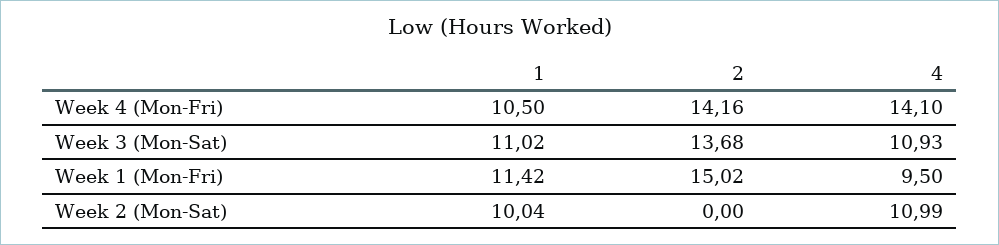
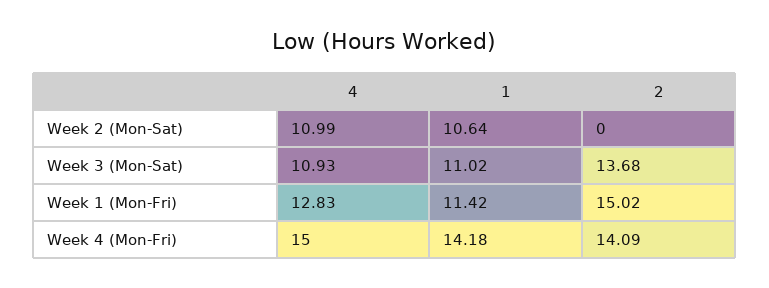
  {
    "1": {
-     "Week 4 (Mon-Fri)": 10.5,
+     "Week 4 (Mon-Fri)": 14.18,
      "Week 3 (Mon-Sat)": 11.02,
      "Week 1 (Mon-Fri)": 11.42,
-     "Week 2 (Mon-Sat)": 10.04
+     "Week 2 (Mon-Sat)": 10.64
    },
    "2": {
-     "Week 4 (Mon-Fri)": 14.16,
+     "Week 4 (Mon-Fri)": 14.09,
      "Week 3 (Mon-Sat)": 13.68,
      "Week 1 (Mon-Fri)": 15.02,
      "Week 2 (Mon-Sat)": 0
    },
    "4": {
-     "Week 4 (Mon-Fri)": 14.1,
+     "Week 4 (Mon-Fri)": 15,
      "Week 3 (Mon-Sat)": 10.93,
-     "Week 1 (Mon-Fri)": 9.5,
+     "Week 1 (Mon-Fri)": 12.83,
      "Week 2 (Mon-Sat)": 10.99
    }
  }

